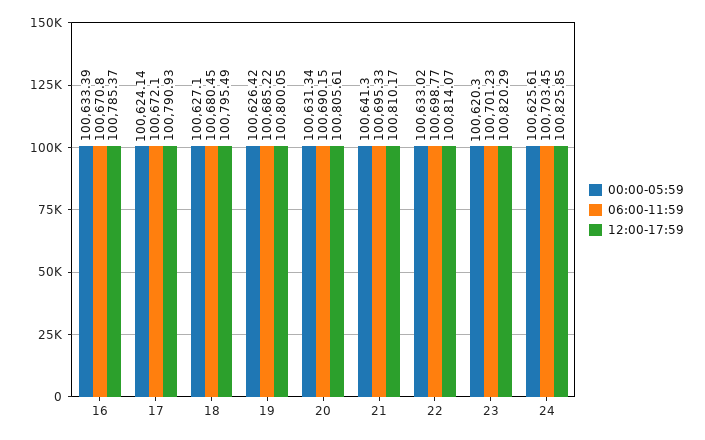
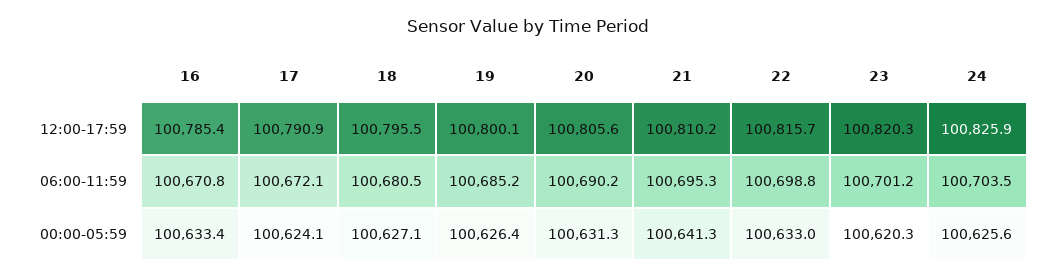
  {
    "00:00-05:59": {
      "16": 100633.39,
      "17": 100624.14,
      "18": 100627.1,
      "19": 100626.42,
      "20": 100631.34,
      "21": 100641.3,
      "22": 100633.02,
      "23": 100620.3,
      "24": 100625.61
    },
    "06:00-11:59": {
      "16": 100670.8,
      "17": 100672.1,
      "18": 100680.45,
      "19": 100685.22,
      "20": 100690.15,
      "21": 100695.33,
      "22": 100698.77,
      "23": 100701.23,
      "24": 100703.45
    },
    "12:00-17:59": {
      "16": 100785.37,
      "17": 100790.93,
      "18": 100795.49,
      "19": 100800.05,
      "20": 100805.61,
      "21": 100810.17,
-     "22": 100814.07,
+     "22": 100815.7,
      "23": 100820.29,
      "24": 100825.85
    }
  }

